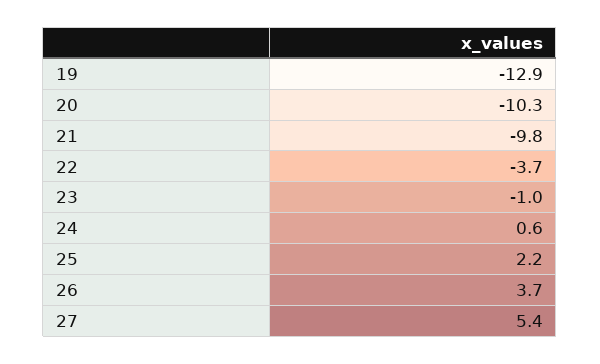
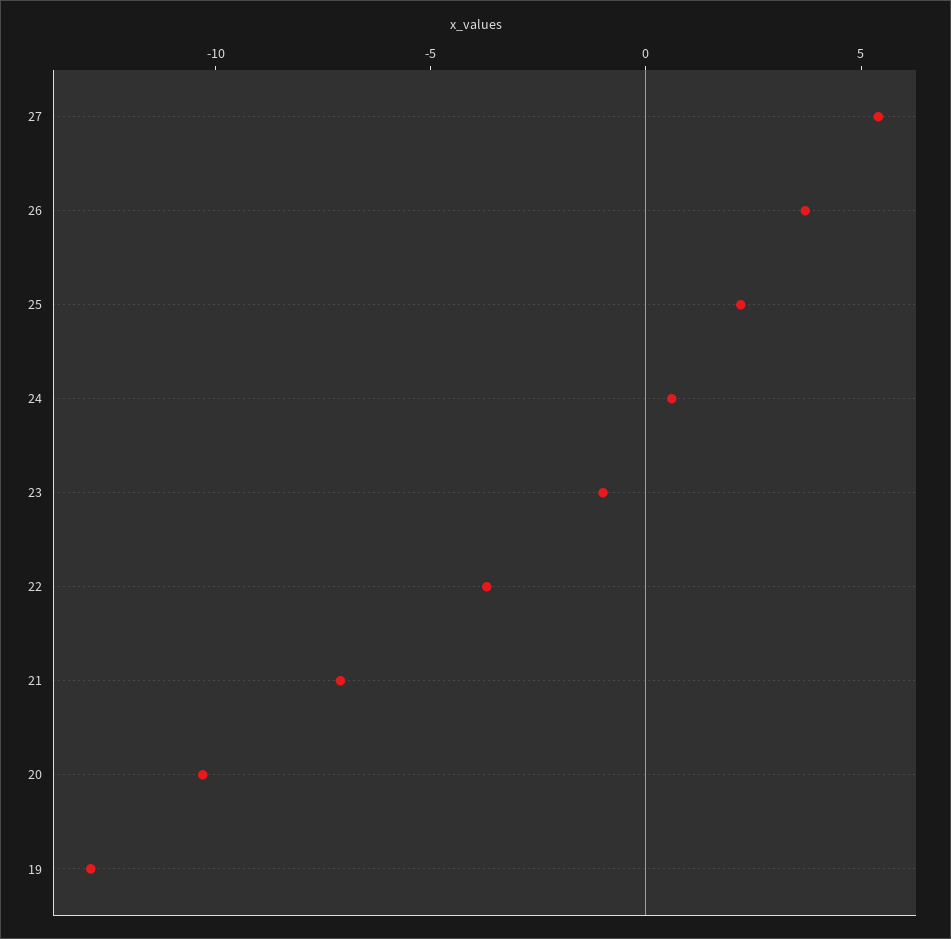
  {
    "19": -12.9,
    "20": -10.3,
-   "21": -9.8,
+   "21": -7,
    "22": -3.7,
    "23": -1,
    "24": 0.6,
    "25": 2.2,
    "26": 3.7,
    "27": 5.4
  }

